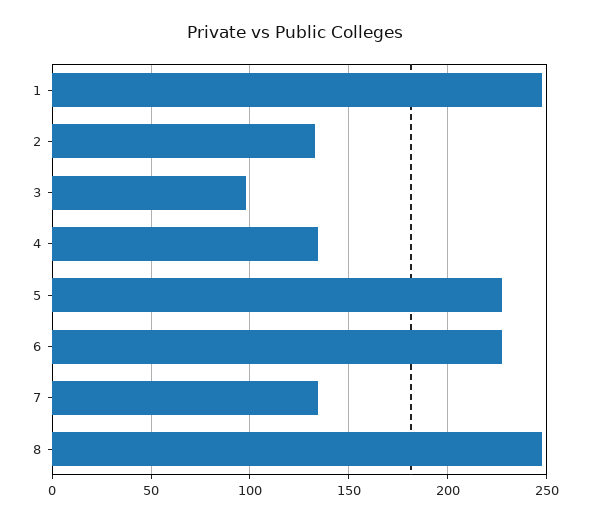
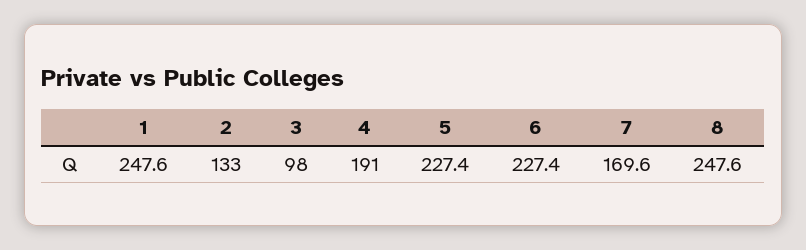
  {
    "1": 247.6,
    "2": 133,
    "3": 98,
-   "4": 135,
+   "4": 191,
    "5": 227.4,
    "6": 227.4,
-   "7": 135,
+   "7": 169.6,
    "8": 247.6
  }

